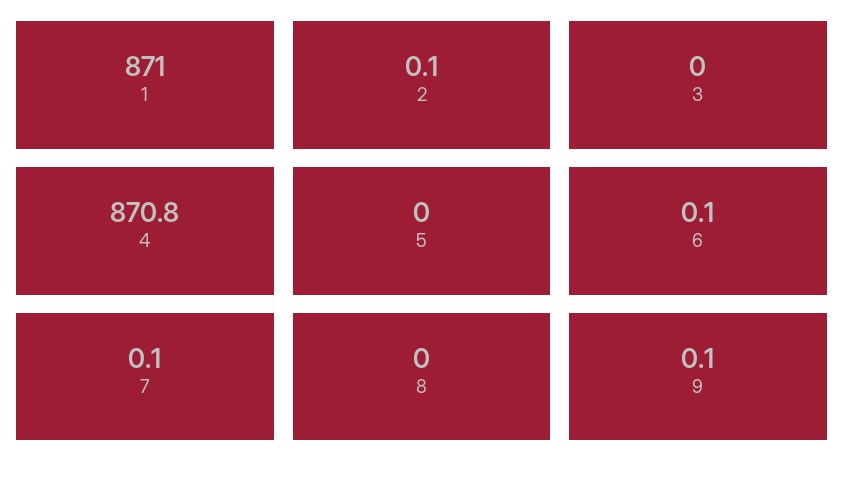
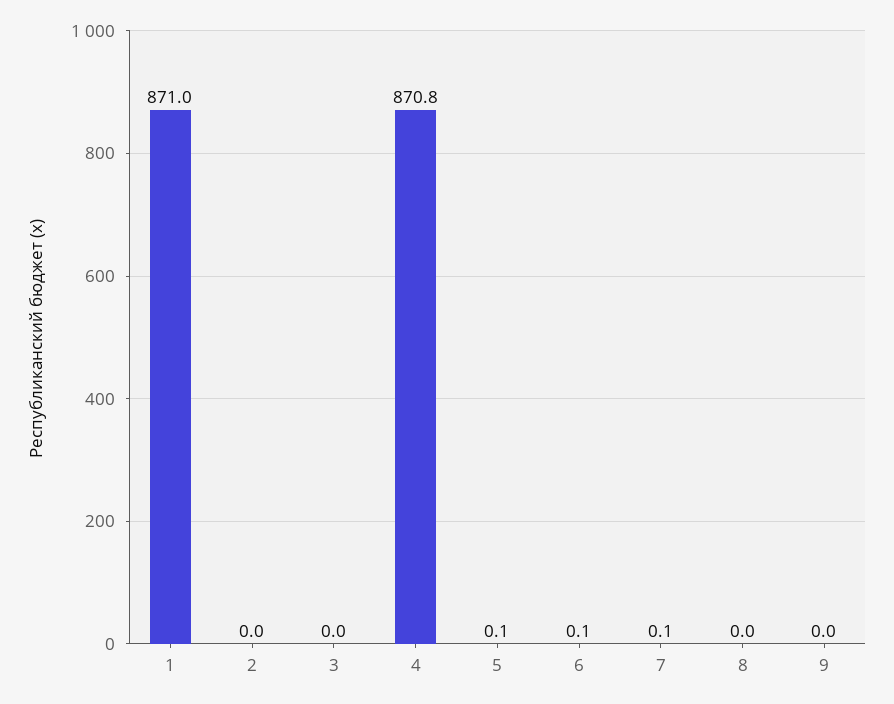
  {
    "1": 871,
-   "2": 0.1,
+   "2": 0,
    "3": 0,
    "4": 870.8,
-   "5": 0,
+   "5": 0.1,
    "6": 0.1,
    "7": 0.1,
    "8": 0,
-   "9": 0.1
+   "9": 0
  }

